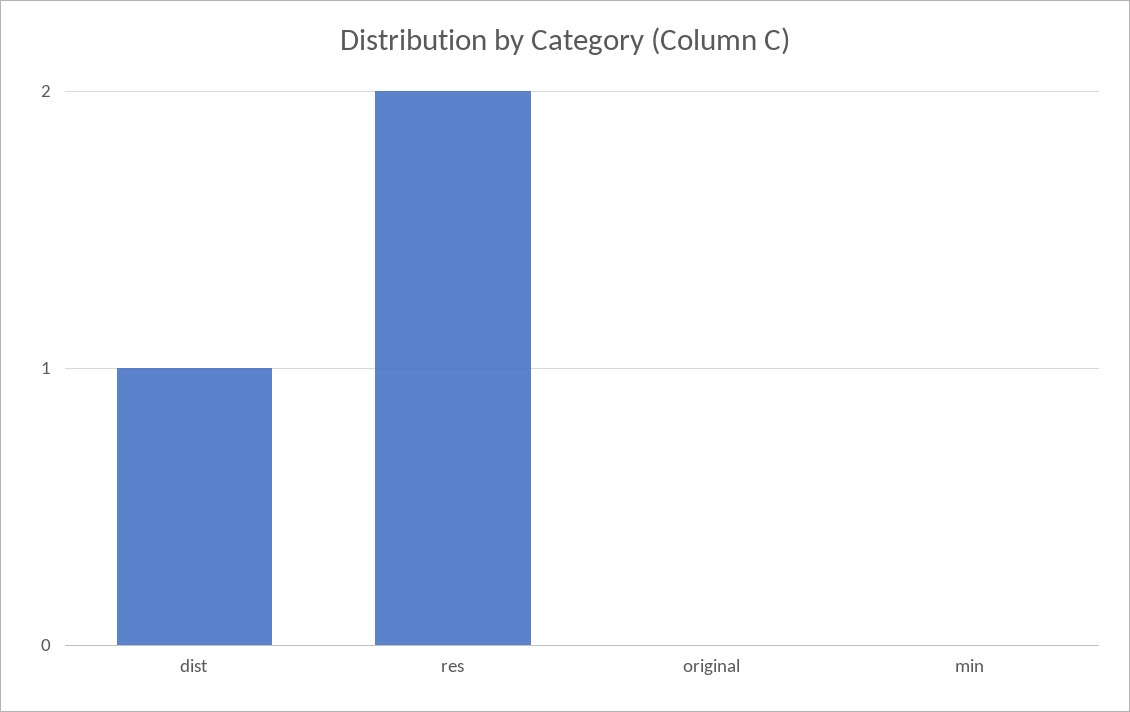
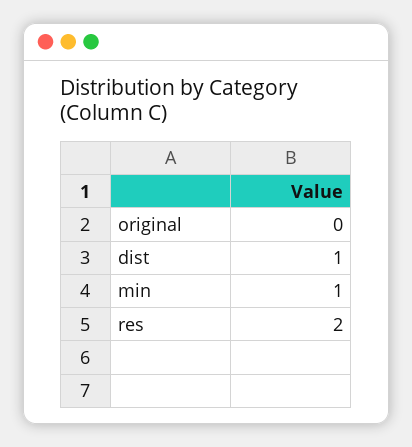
  {
    "dist": 1,
    "res": 2,
    "original": 0,
-   "min": 0
+   "min": 1
  }

